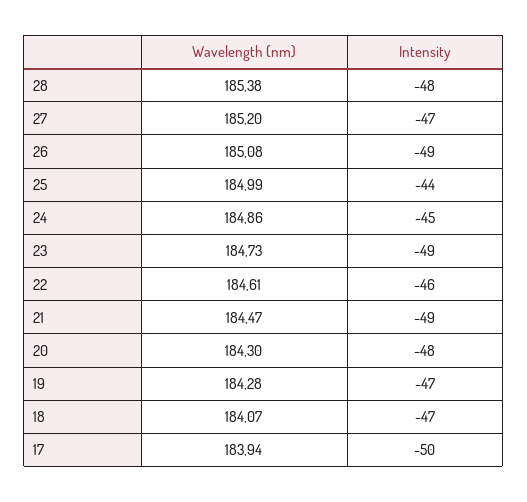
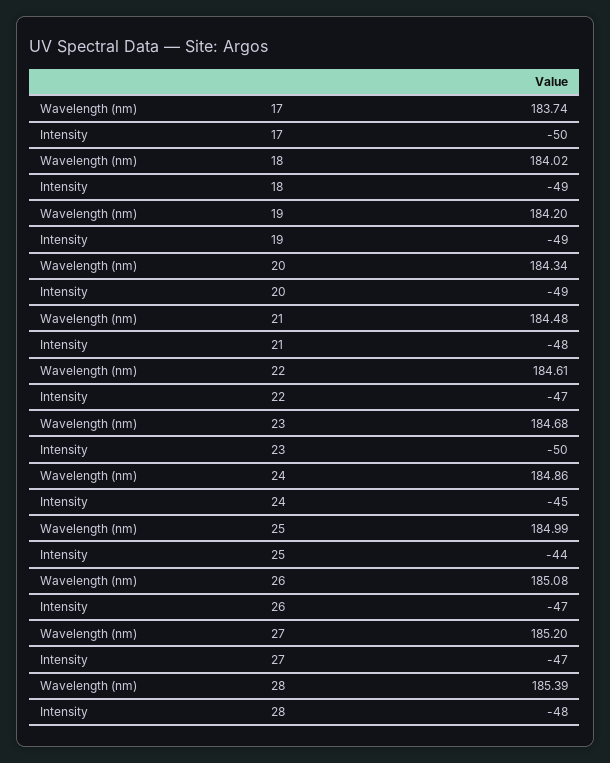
  {
    "Wavelength (nm)": {
-     "28": 185.38,
+     "28": 185.39,
      "27": 185.2,
      "26": 185.08,
      "25": 184.99,
      "24": 184.86,
-     "23": 184.73,
+     "23": 184.68,
      "22": 184.61,
-     "21": 184.47,
+     "21": 184.48,
-     "20": 184.3,
+     "20": 184.34,
-     "19": 184.28,
+     "19": 184.2,
-     "18": 184.07,
+     "18": 184.02,
-     "17": 183.94
+     "17": 183.74
    },
    "Intensity": {
      "28": -48,
      "27": -47,
-     "26": -49,
+     "26": -47,
      "25": -44,
      "24": -45,
-     "23": -49,
+     "23": -50,
-     "22": -46,
+     "22": -47,
-     "21": -49,
+     "21": -48,
-     "20": -48,
+     "20": -49,
-     "19": -47,
+     "19": -49,
-     "18": -47,
+     "18": -49,
      "17": -50
    }
  }

